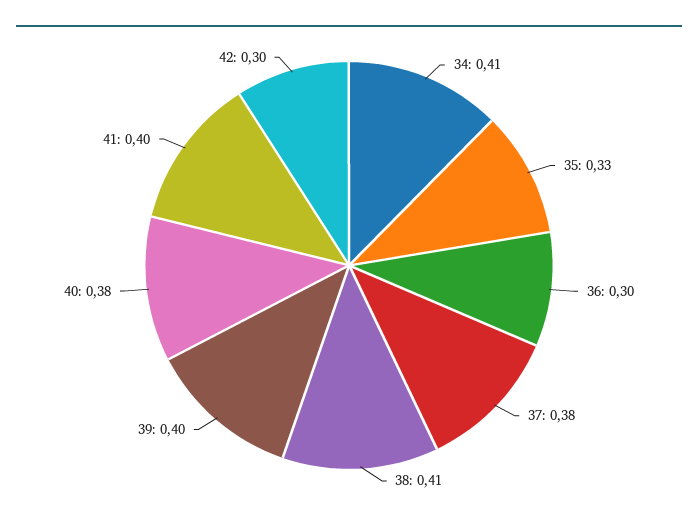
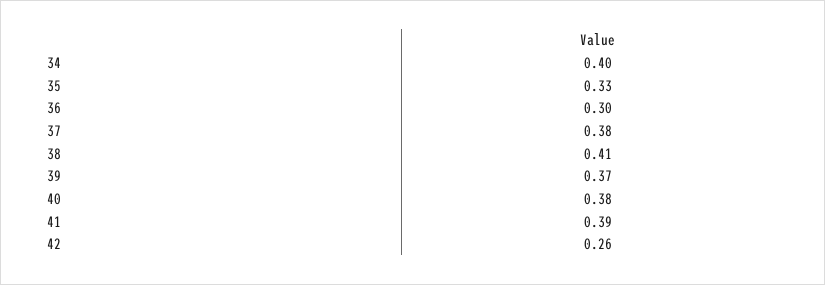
  {
-   "34": 0.41,
+   "34": 0.4,
    "35": 0.33,
    "36": 0.3,
    "37": 0.38,
    "38": 0.41,
-   "39": 0.4,
+   "39": 0.37,
    "40": 0.38,
-   "41": 0.4,
+   "41": 0.39,
-   "42": 0.3
+   "42": 0.26
  }

